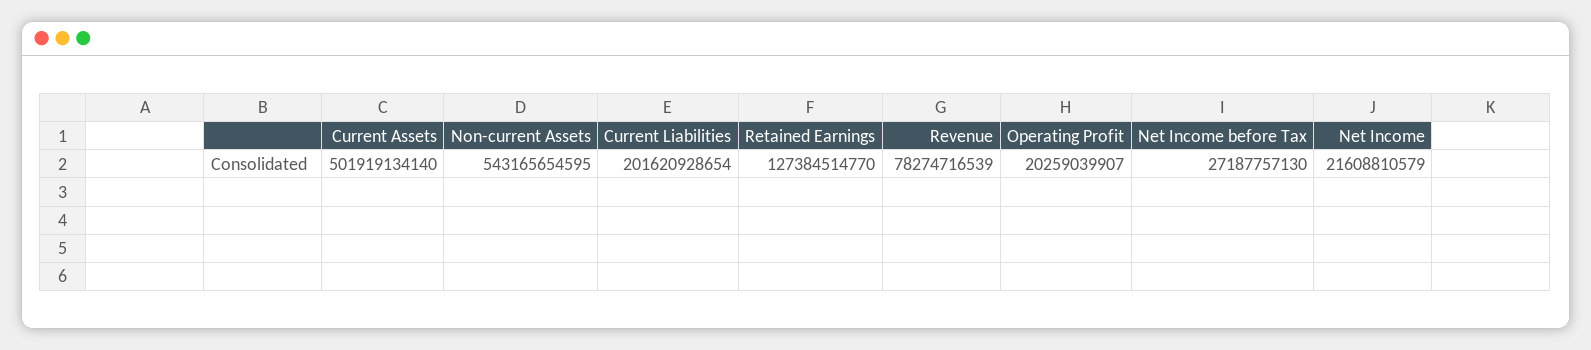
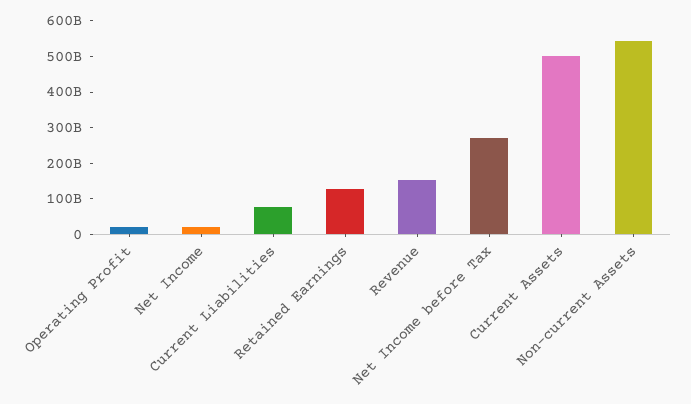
  {
    "Current Assets": 501919134140,
    "Non-current Assets": 543165654595,
-   "Current Liabilities": 201620928654,
+   "Current Liabilities": 75000000000,
    "Retained Earnings": 127384514770,
-   "Revenue": 78274716539,
+   "Revenue": 150000000000,
    "Operating Profit": 20259039907,
-   "Net Income before Tax": 27187757130,
+   "Net Income before Tax": 275000000000,
    "Net Income": 21608810579
  }

